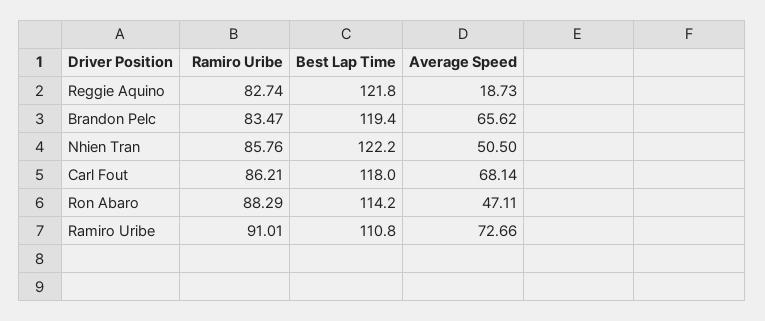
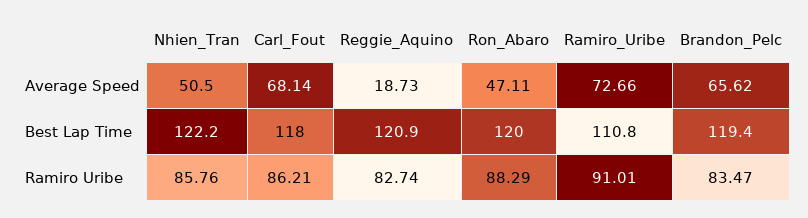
  {
    "Ramiro Uribe": {
      "Reggie Aquino": 82.74,
      "Brandon Pelc": 83.47,
      "Nhien Tran": 85.76,
      "Carl Fout": 86.21,
      "Ron Abaro": 88.29,
      "Ramiro Uribe": 91.01
    },
    "Best Lap Time": {
-     "Reggie Aquino": 121.8,
+     "Reggie Aquino": 120.9,
      "Brandon Pelc": 119.4,
      "Nhien Tran": 122.2,
      "Carl Fout": 118,
-     "Ron Abaro": 114.2,
+     "Ron Abaro": 120,
      "Ramiro Uribe": 110.8
    },
    "Average Speed": {
      "Reggie Aquino": 18.73,
      "Brandon Pelc": 65.62,
      "Nhien Tran": 50.5,
      "Carl Fout": 68.14,
      "Ron Abaro": 47.11,
      "Ramiro Uribe": 72.66
    }
  }

